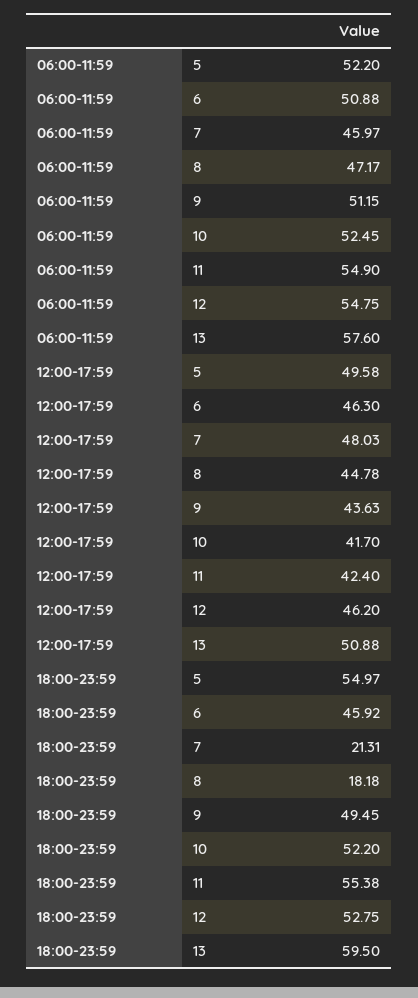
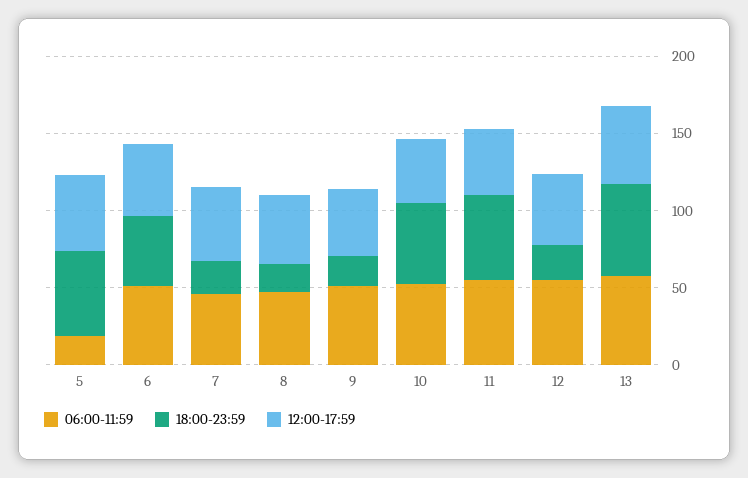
  {
    "06:00-11:59": {
-     "5": 52.2,
+     "5": 20,
      "6": 50.88,
      "7": 45.97,
      "8": 47.17,
      "9": 51.15,
      "10": 52.45,
      "11": 54.9,
      "12": 54.75,
      "13": 57.6
    },
    "12:00-17:59": {
      "5": 49.58,
      "6": 46.3,
      "7": 48.03,
      "8": 44.78,
      "9": 43.63,
      "10": 41.7,
      "11": 42.4,
      "12": 46.2,
      "13": 50.88
    },
    "18:00-23:59": {
      "5": 54.97,
      "6": 45.92,
      "7": 21.31,
      "8": 18.18,
-     "9": 49.45,
+     "9": 20,
      "10": 52.2,
      "11": 55.38,
-     "12": 52.75,
+     "12": 20,
      "13": 59.5
    }
  }

